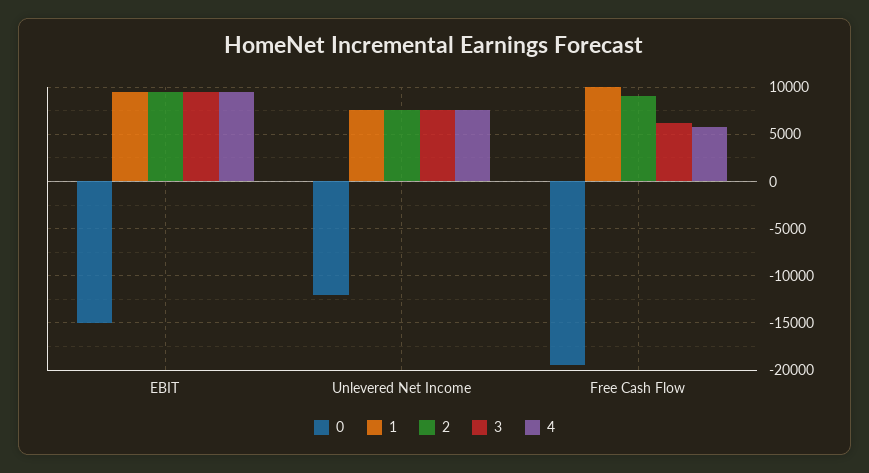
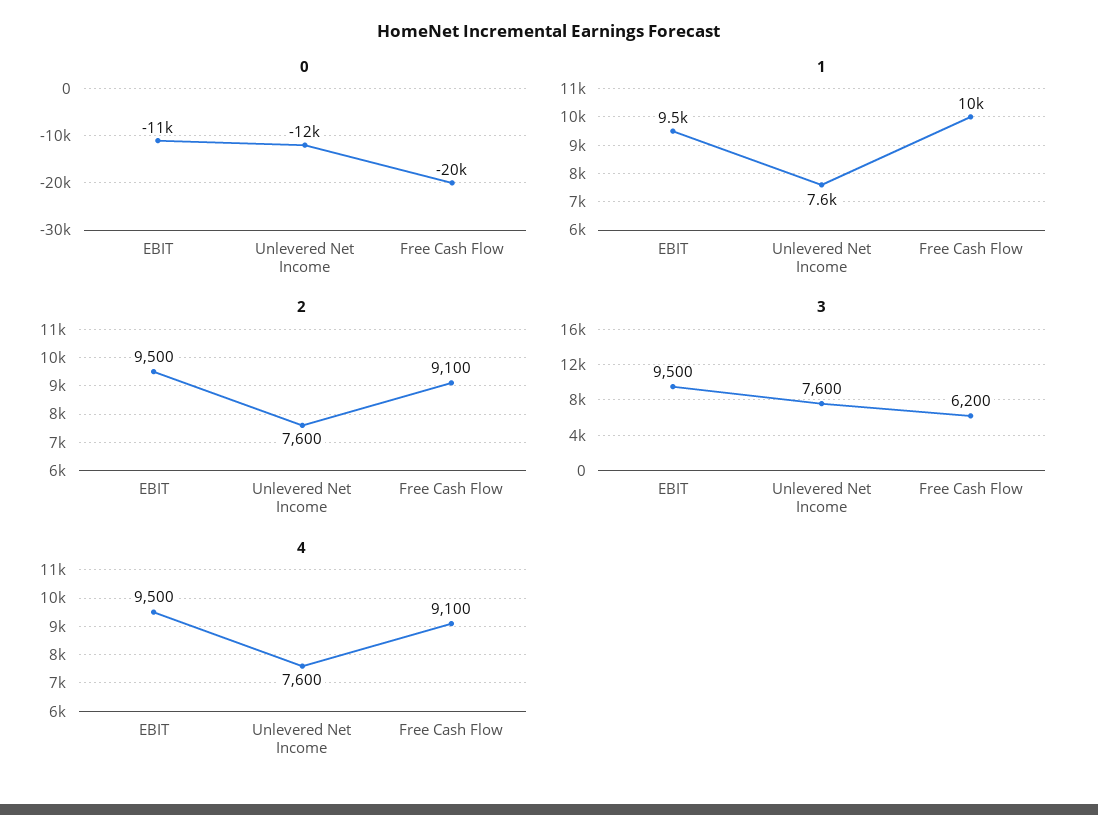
  {
    "0": {
-     "EBIT": -15000,
+     "EBIT": -11000,
      "Unlevered Net Income": -12000,
      "Free Cash Flow": -20000
    },
    "1": {
      "EBIT": 9500,
      "Unlevered Net Income": 7600,
      "Free Cash Flow": 10000
    },
    "2": {
      "EBIT": 9500,
      "Unlevered Net Income": 7600,
      "Free Cash Flow": 9100
    },
    "3": {
      "EBIT": 9500,
      "Unlevered Net Income": 7600,
      "Free Cash Flow": 6200
    },
    "4": {
      "EBIT": 9500,
      "Unlevered Net Income": 7600,
-     "Free Cash Flow": 6000
+     "Free Cash Flow": 9100
    }
  }

